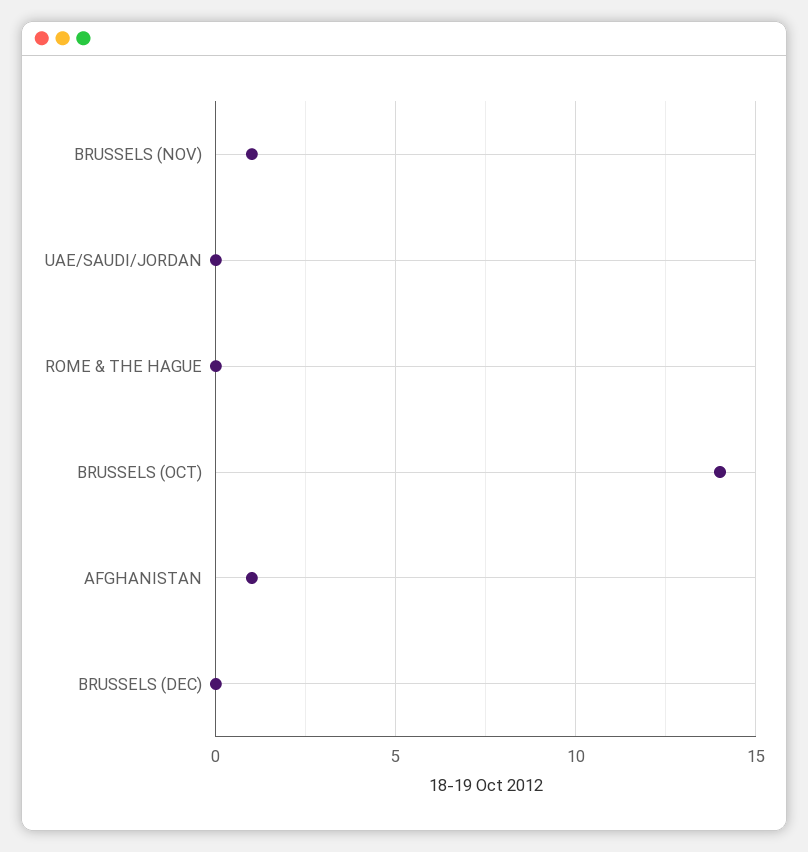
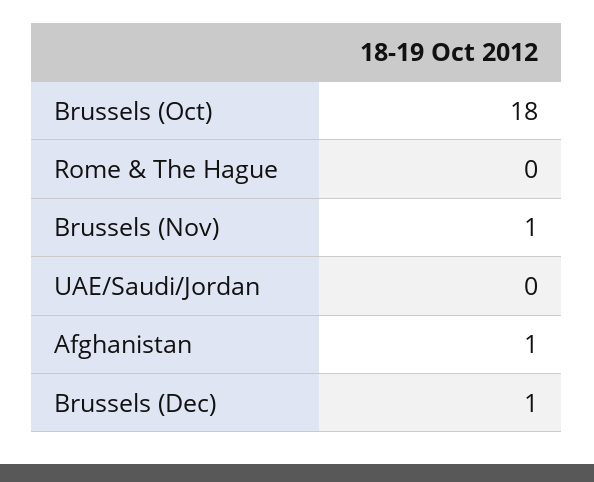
  {
    "BRUSSELS (NOV)": 1,
    "UAE/SAUDI/JORDAN": 0,
    "ROME & THE HAGUE": 0,
-   "BRUSSELS (OCT)": 14,
+   "BRUSSELS (OCT)": 18,
    "AFGHANISTAN": 1,
-   "BRUSSELS (DEC)": 0
+   "BRUSSELS (DEC)": 1
  }

